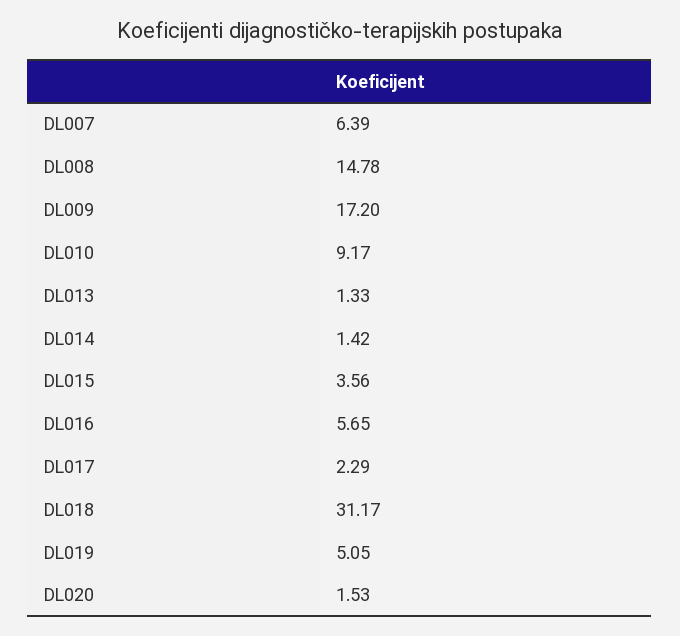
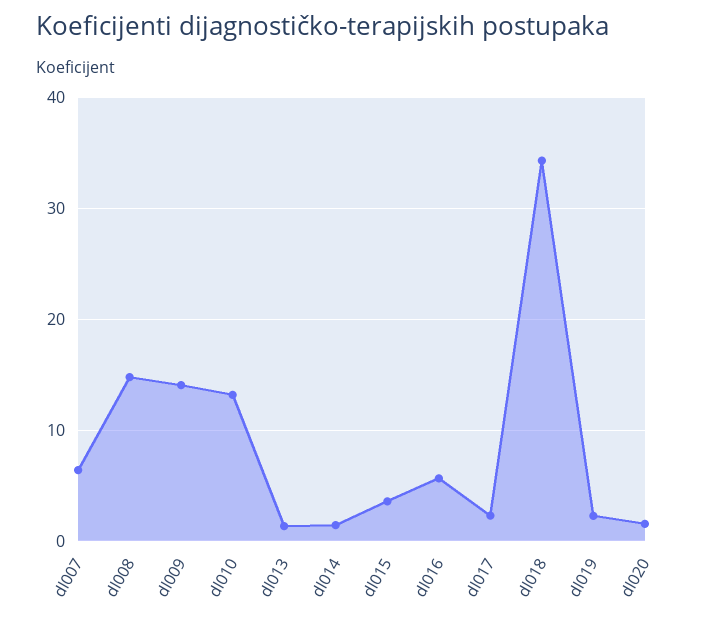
  {
    "DL007": 6.39,
    "DL008": 14.78,
-   "DL009": 17.2,
+   "DL009": 14,
-   "DL010": 9.17,
+   "DL010": 13,
    "DL013": 1.33,
    "DL014": 1.42,
    "DL015": 3.56,
    "DL016": 5.65,
    "DL017": 2.29,
-   "DL018": 31.17,
+   "DL018": 34,
-   "DL019": 5.05,
+   "DL019": 2,
    "DL020": 1.53
  }

